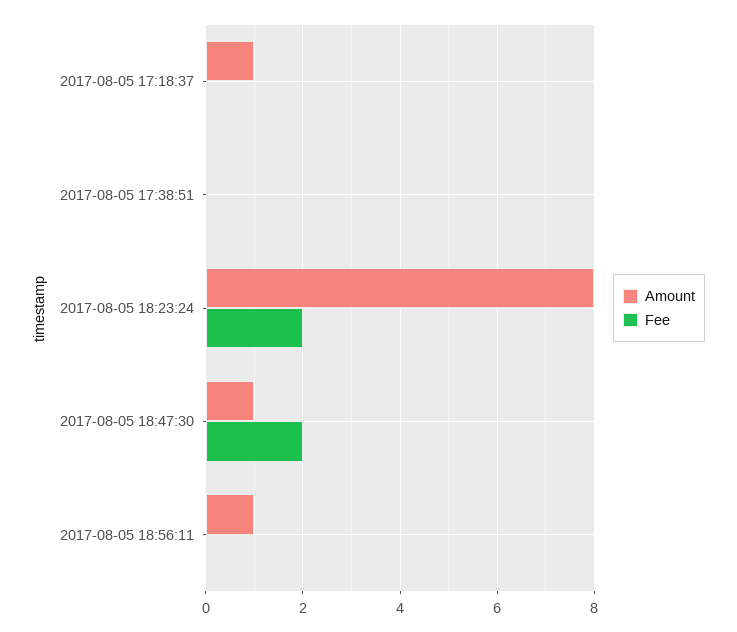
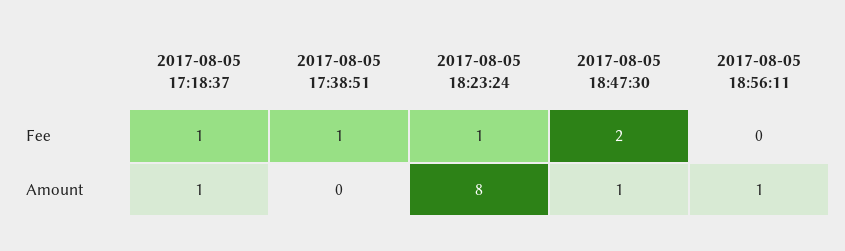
  {
    "Amount": {
      "2017-08-05 17:18:37": 1,
      "2017-08-05 17:38:51": 0,
      "2017-08-05 18:23:24": 8,
      "2017-08-05 18:47:30": 1,
      "2017-08-05 18:56:11": 1
    },
    "Fee": {
-     "2017-08-05 17:18:37": 0,
+     "2017-08-05 17:18:37": 1,
-     "2017-08-05 17:38:51": 0,
+     "2017-08-05 17:38:51": 1,
-     "2017-08-05 18:23:24": 2,
+     "2017-08-05 18:23:24": 1,
      "2017-08-05 18:47:30": 2,
      "2017-08-05 18:56:11": 0
    }
  }

